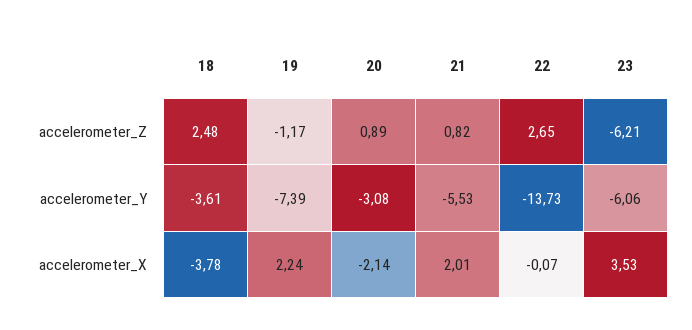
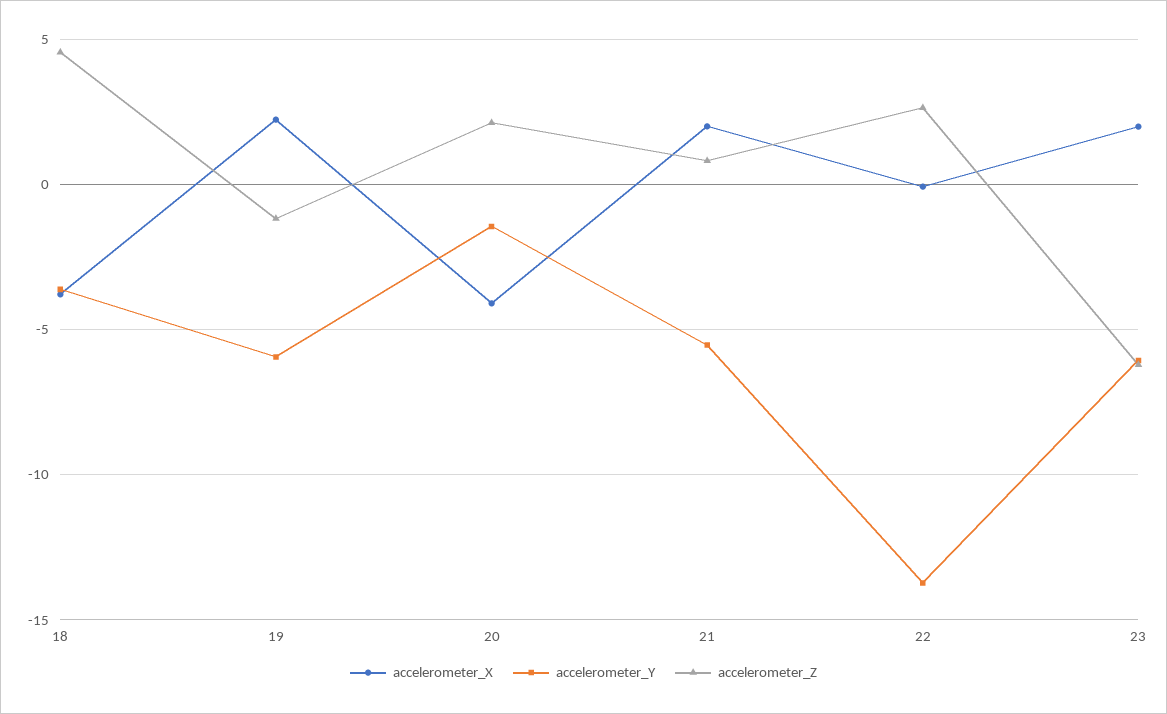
  {
    "accelerometer_Z": {
-     "18": 2.48,
+     "18": 4.5,
      "19": -1.17,
-     "20": 0.89,
+     "20": 2,
      "21": 0.82,
      "22": 2.65,
      "23": -6.21
    },
    "accelerometer_Y": {
      "18": -3.61,
-     "19": -7.39,
+     "19": -6,
-     "20": -3.08,
+     "20": -1.5,
      "21": -5.53,
      "22": -13.73,
      "23": -6.06
    },
    "accelerometer_X": {
      "18": -3.78,
      "19": 2.24,
-     "20": -2.14,
+     "20": -4,
      "21": 2.01,
      "22": -0.07,
-     "23": 3.53
+     "23": 2
    }
  }

